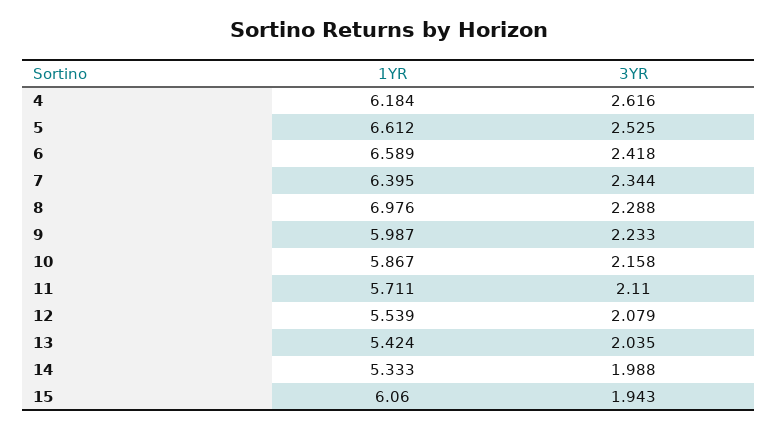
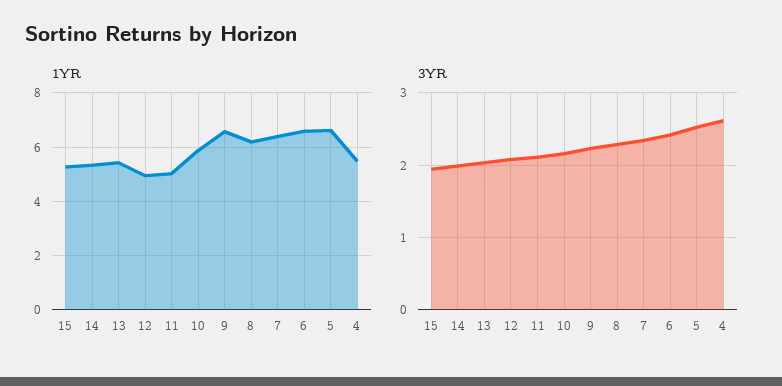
  {
    "1YR": {
-     "4": 6.184,
+     "4": 5.5,
      "5": 6.612,
      "6": 6.589,
      "7": 6.395,
-     "8": 6.976,
+     "8": 6.25,
-     "9": 5.987,
+     "9": 6.5,
      "10": 5.867,
-     "11": 5.711,
+     "11": 5,
-     "12": 5.539,
+     "12": 5,
      "13": 5.424,
      "14": 5.333,
-     "15": 6.06
+     "15": 5.25
    },
    "3YR": {
      "4": 2.616,
      "5": 2.525,
      "6": 2.418,
      "7": 2.344,
      "8": 2.288,
      "9": 2.233,
      "10": 2.158,
      "11": 2.11,
      "12": 2.079,
      "13": 2.035,
      "14": 1.988,
      "15": 1.943
    }
  }

